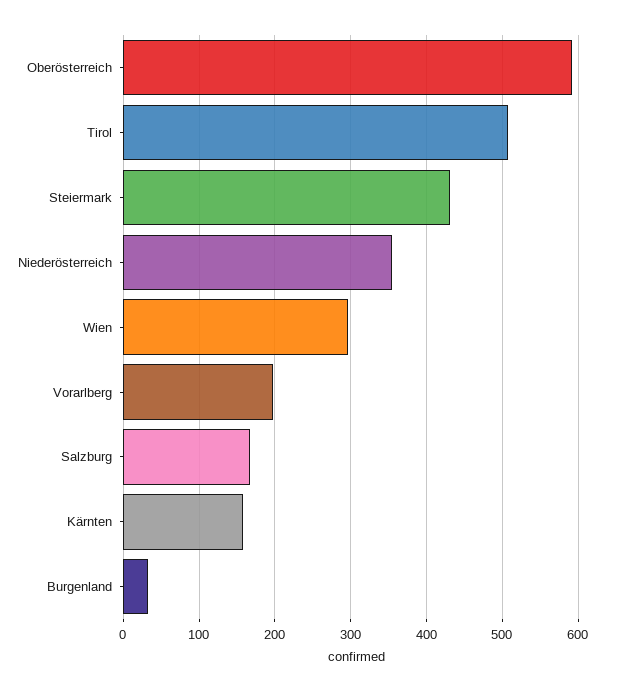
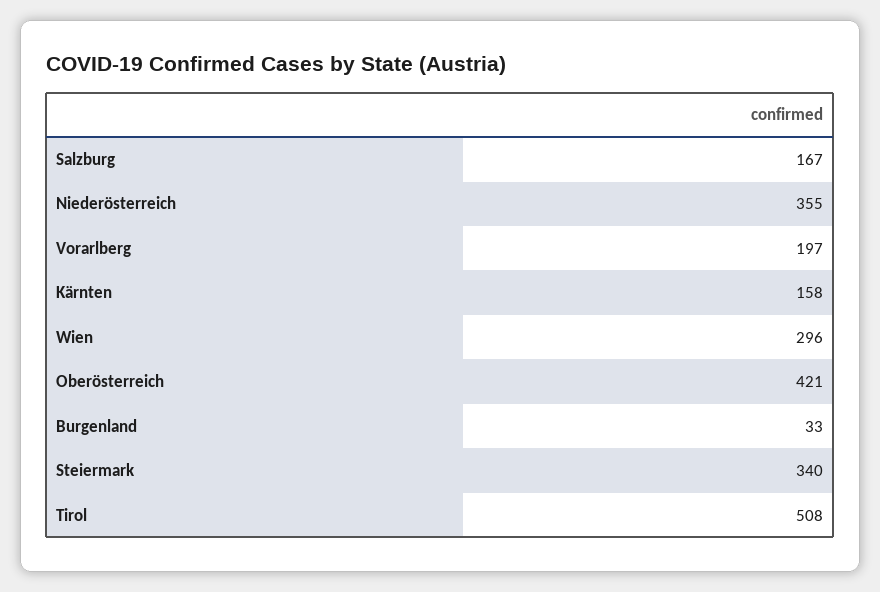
  {
-   "Oberösterreich": 590,
+   "Oberösterreich": 421,
    "Tirol": 508,
-   "Steiermark": 430,
+   "Steiermark": 340,
    "Niederösterreich": 355,
    "Wien": 296,
    "Vorarlberg": 197,
    "Salzburg": 167,
    "Kärnten": 158,
    "Burgenland": 33
  }

